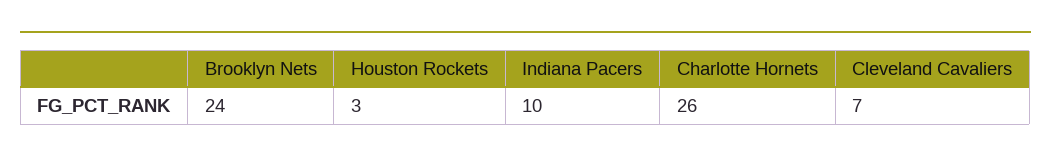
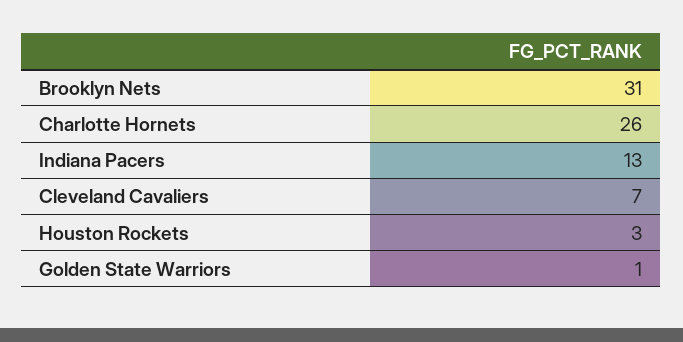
  {
-   "Brooklyn Nets": 24,
+   "Brooklyn Nets": 31,
    "Houston Rockets": 3,
-   "Indiana Pacers": 10,
+   "Indiana Pacers": 13,
    "Charlotte Hornets": 26,
-   "Cleveland Cavaliers": 7
+   "Cleveland Cavaliers": 7,
+   "Golden State Warriors": 1
  }

